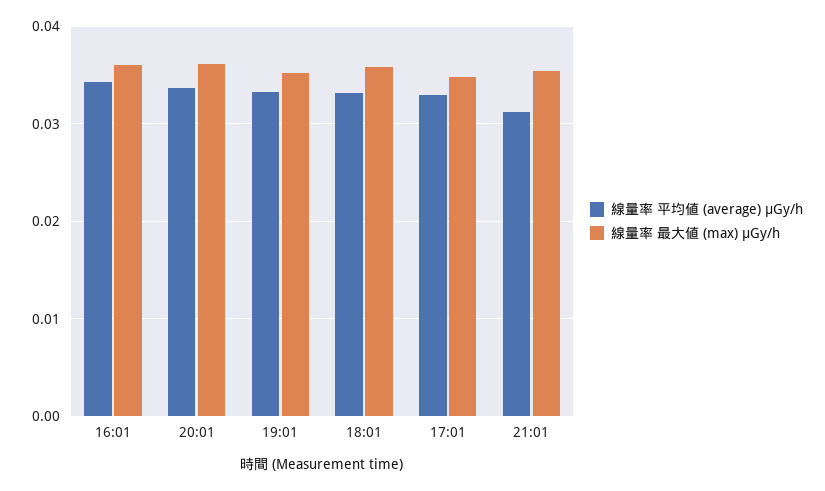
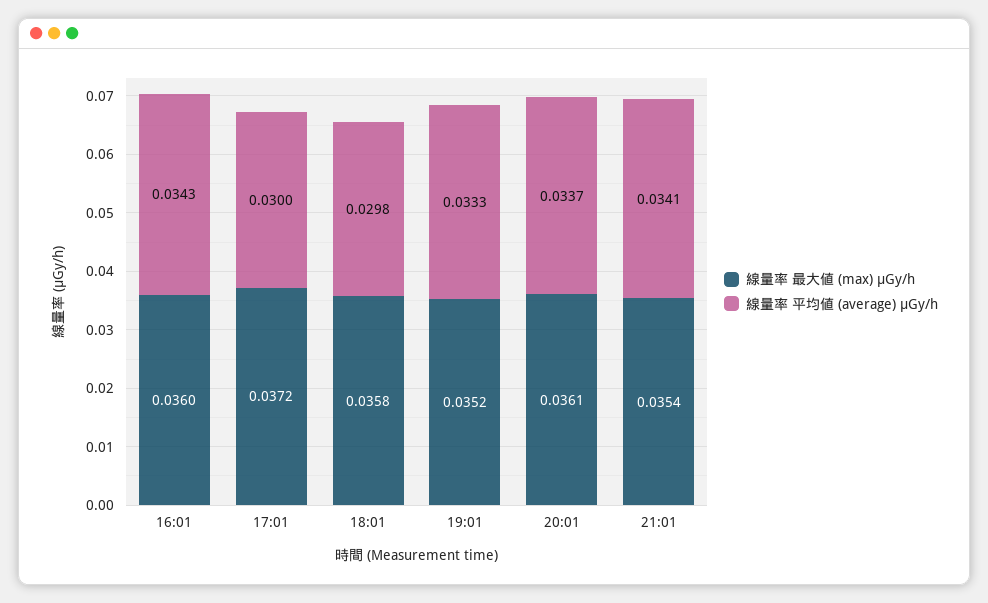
  {
    "線量率 平均値 (average) μGy/h": {
      "16:01": 0.0343,
      "20:01": 0.0337,
      "19:01": 0.0333,
-     "18:01": 0.033,
+     "18:01": 0.0298,
-     "17:01": 0.033,
+     "17:01": 0.03,
-     "21:01": 0.031
+     "21:01": 0.0341
    },
    "線量率 最大値 (max) μGy/h": {
      "16:01": 0.036,
      "20:01": 0.0361,
      "19:01": 0.0352,
      "18:01": 0.0358,
-     "17:01": 0.035,
+     "17:01": 0.0372,
      "21:01": 0.0354
    }
  }

